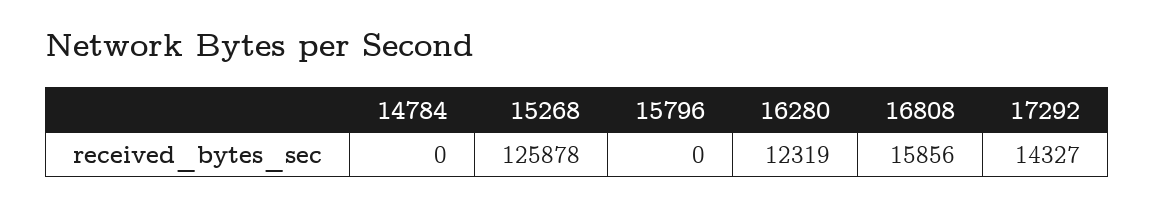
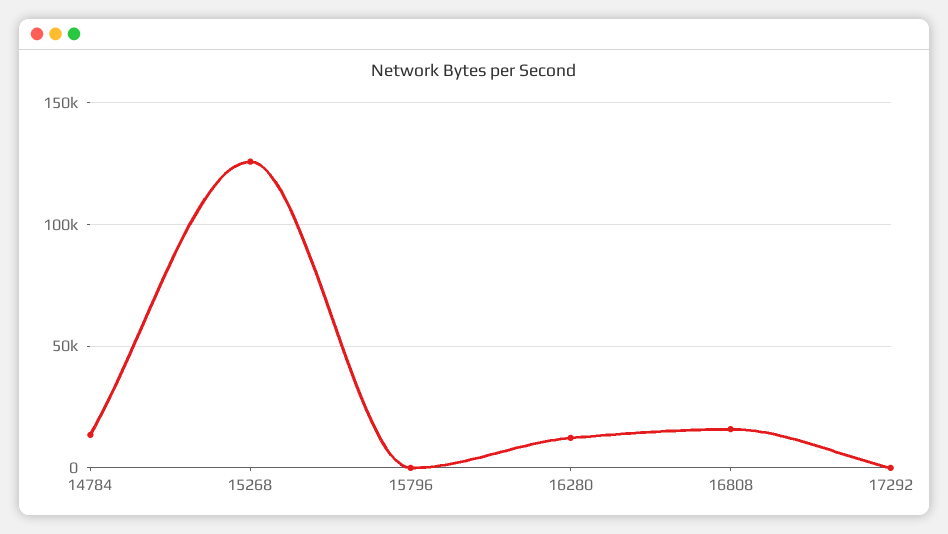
  {
-   "14784": 0,
+   "14784": 15000,
    "15268": 125878,
    "15796": 0,
    "16280": 12319,
    "16808": 15856,
-   "17292": 14327
+   "17292": 0
  }

